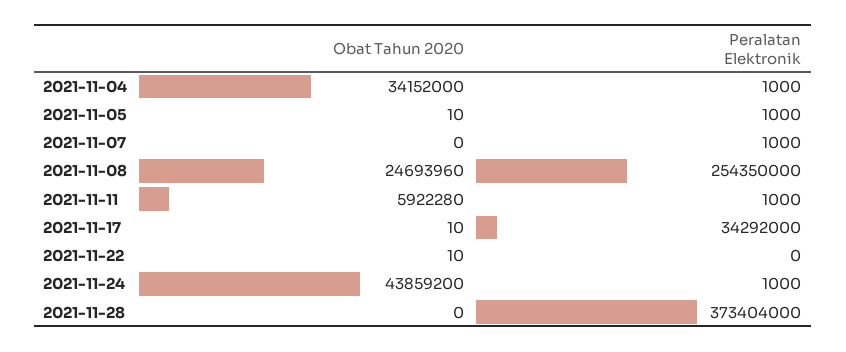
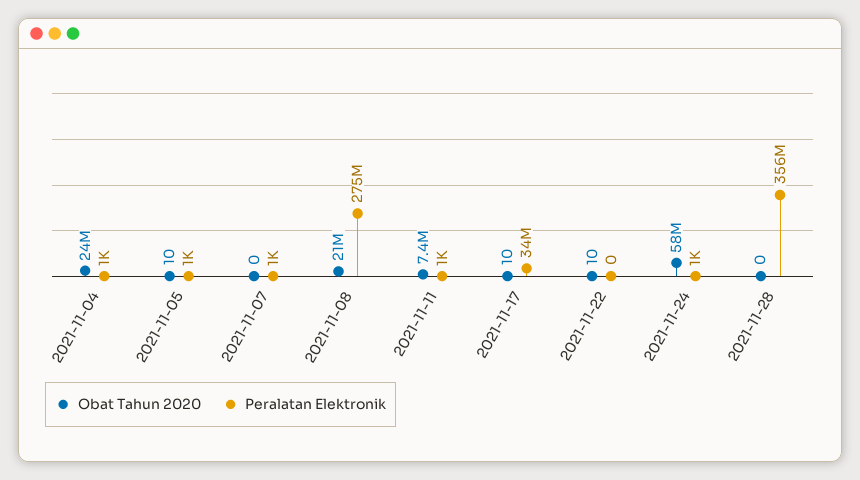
  {
    "Obat Tahun 2020": {
-     "2021-11-04": 34152000,
+     "2021-11-04": 24000000,
      "2021-11-05": 10,
      "2021-11-07": 0,
-     "2021-11-08": 24693960,
+     "2021-11-08": 21000000,
-     "2021-11-11": 5922280,
+     "2021-11-11": 7400000,
      "2021-11-17": 10,
      "2021-11-22": 10,
-     "2021-11-24": 43859200,
+     "2021-11-24": 58000000,
      "2021-11-28": 0
    },
    "Peralatan Elektronik": {
      "2021-11-04": 1000,
      "2021-11-05": 1000,
      "2021-11-07": 1000,
-     "2021-11-08": 254350000,
+     "2021-11-08": 275000000,
      "2021-11-11": 1000,
      "2021-11-17": 34292000,
      "2021-11-22": 0,
      "2021-11-24": 1000,
-     "2021-11-28": 373404000
+     "2021-11-28": 356000000
    }
  }

